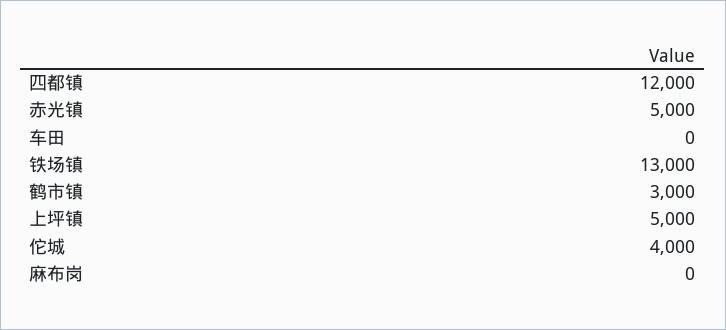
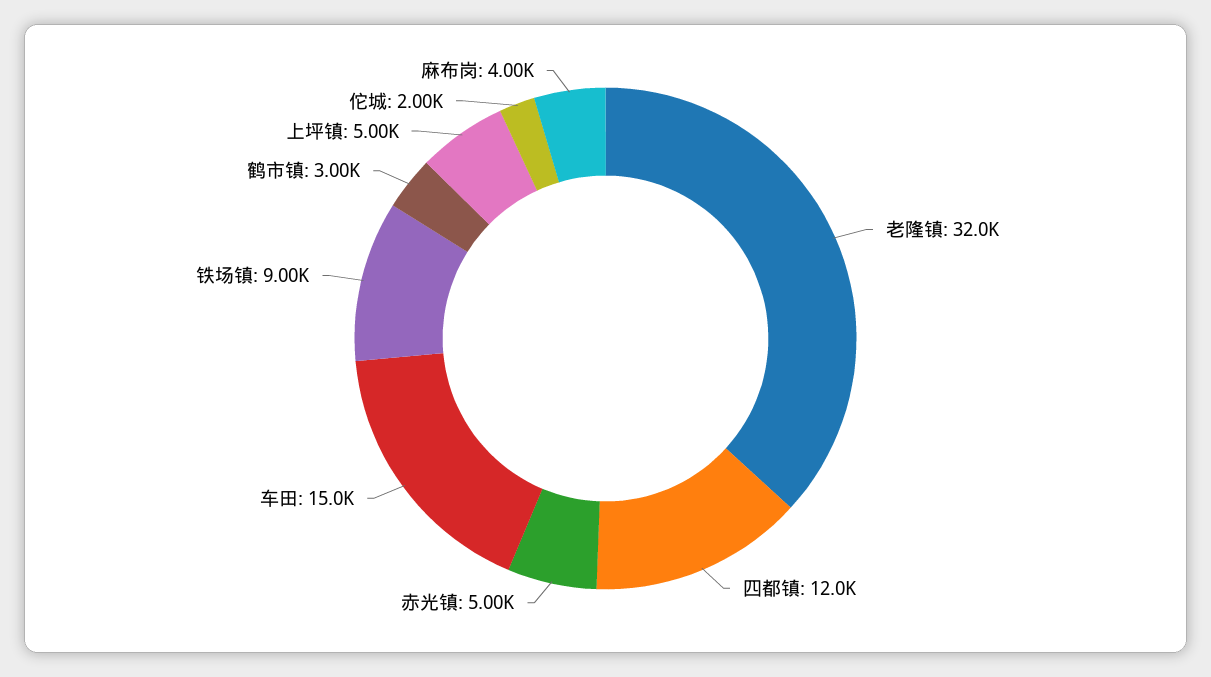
  {
    "四都镇": 12000,
    "赤光镇": 5000,
-   "车田": 0,
+   "车田": 15000,
-   "铁场镇": 13000,
+   "铁场镇": 9000,
    "鹤市镇": 3000,
    "上坪镇": 5000,
-   "佗城": 4000,
+   "佗城": 2000,
-   "麻布岗": 0
+   "麻布岗": 4000,
+   "老隆镇": 32000
  }

